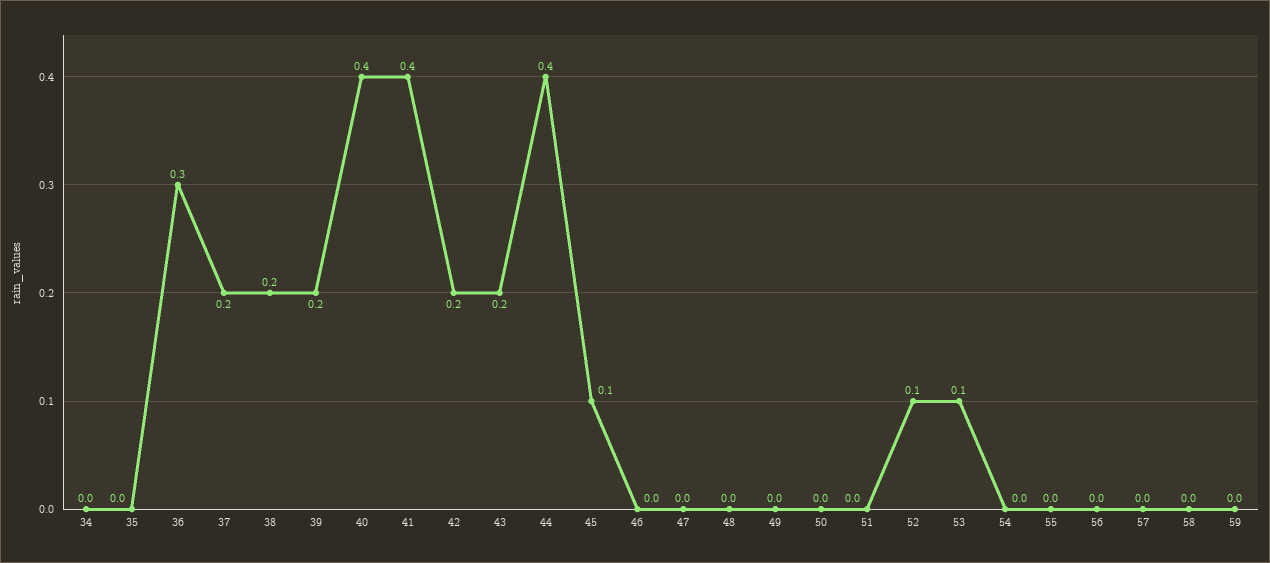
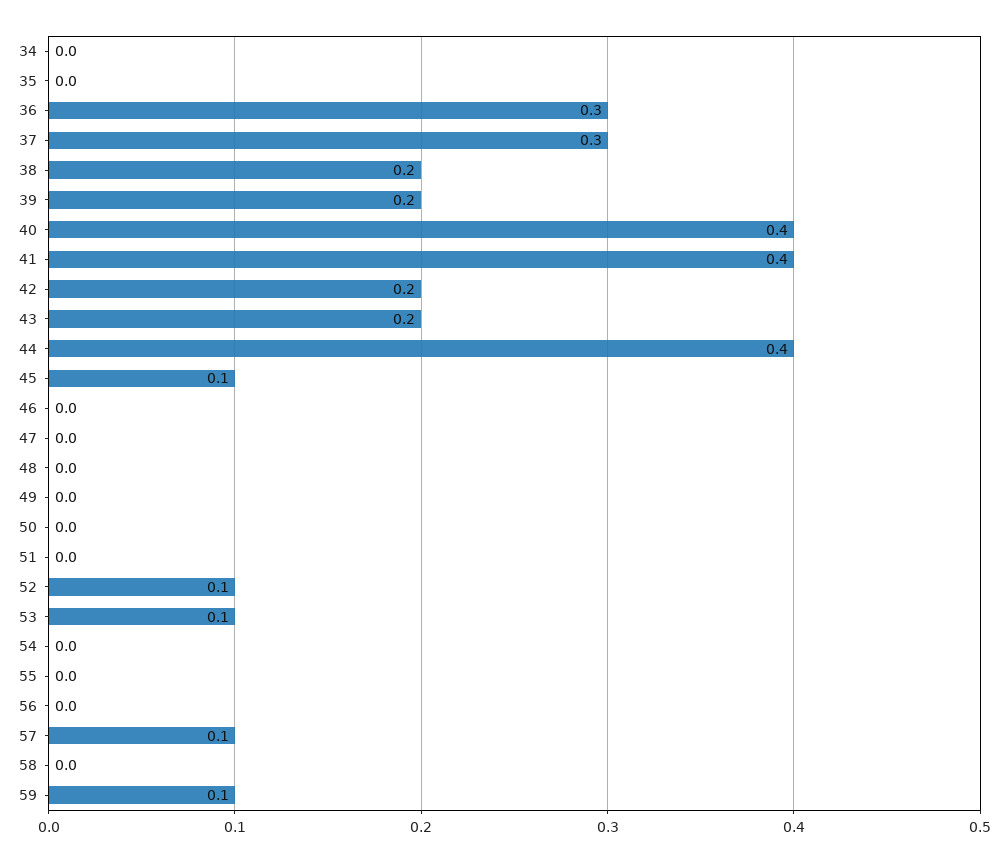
  {
    "34": 0,
    "35": 0,
    "36": 0.3,
-   "37": 0.2,
+   "37": 0.3,
    "38": 0.2,
    "39": 0.2,
    "40": 0.4,
    "41": 0.4,
    "42": 0.2,
    "43": 0.2,
    "44": 0.4,
    "45": 0.1,
    "46": 0,
    "47": 0,
    "48": 0,
    "49": 0,
    "50": 0,
    "51": 0,
    "52": 0.1,
    "53": 0.1,
    "54": 0,
    "55": 0,
    "56": 0,
-   "57": 0,
+   "57": 0.1,
    "58": 0,
-   "59": 0
+   "59": 0.1
  }

